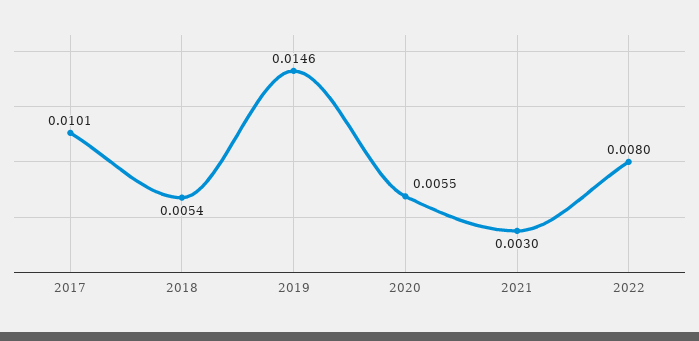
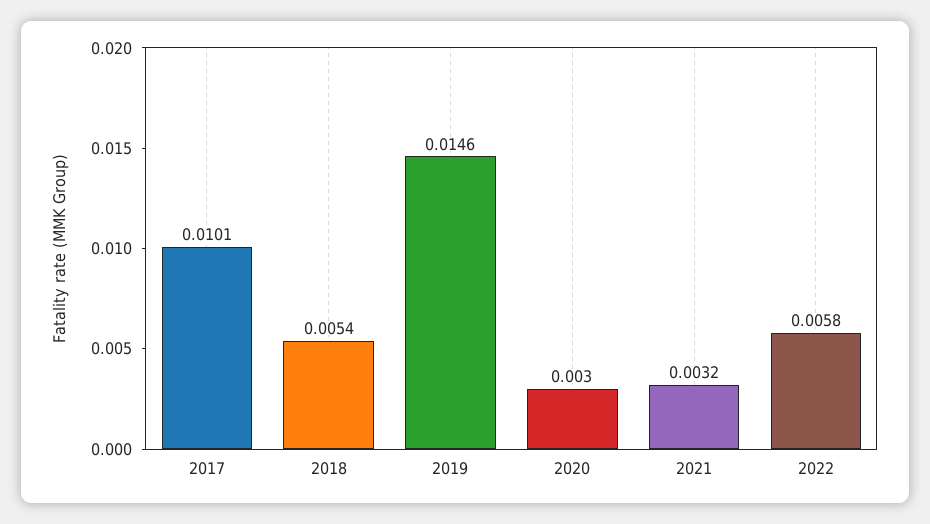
  {
    "2017": 0.0101,
    "2018": 0.0054,
    "2019": 0.0146,
-   "2020": 0.0055,
+   "2020": 0.003,
-   "2021": 0.003,
+   "2021": 0.0032,
-   "2022": 0.008
+   "2022": 0.0058
  }

